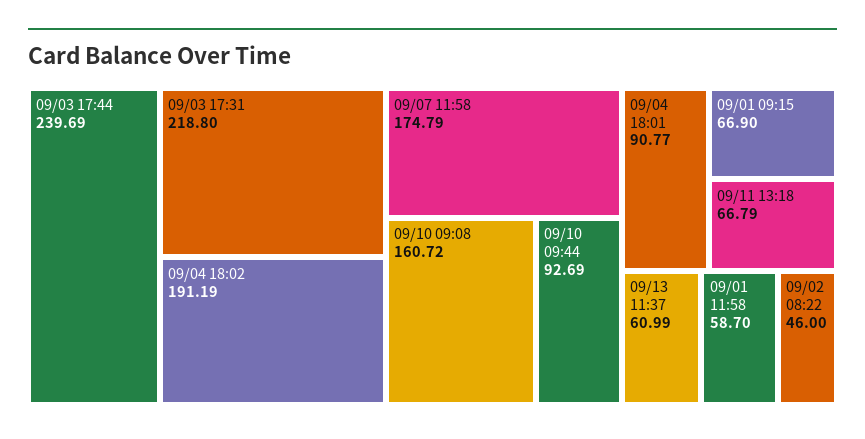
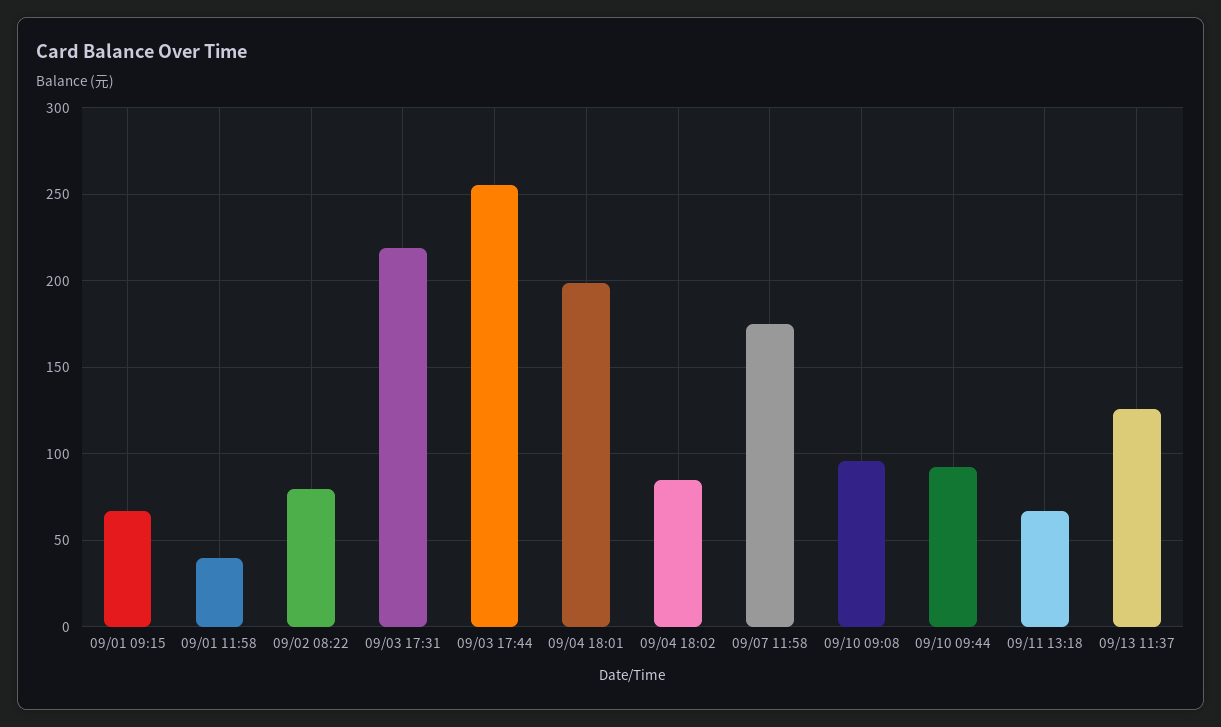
  {
-   "09/03 17:44": 239.69,
+   "09/03 17:44": 255,
    "09/03 17:31": 218.8,
-   "09/04 18:02": 191.19,
+   "09/04 18:02": 85,
    "09/07 11:58": 174.79,
-   "09/10 09:08": 160.72,
+   "09/10 09:08": 95,
    "09/10 09:44": 92.69,
-   "09/04 18:01": 90.77,
+   "09/04 18:01": 200,
    "09/01 09:15": 66.9,
    "09/11 13:18": 66.79,
-   "09/13 11:37": 60.99,
+   "09/13 11:37": 125,
-   "09/01 11:58": 58.7,
+   "09/01 11:58": 40,
-   "09/02 08:22": 46
+   "09/02 08:22": 80
  }

